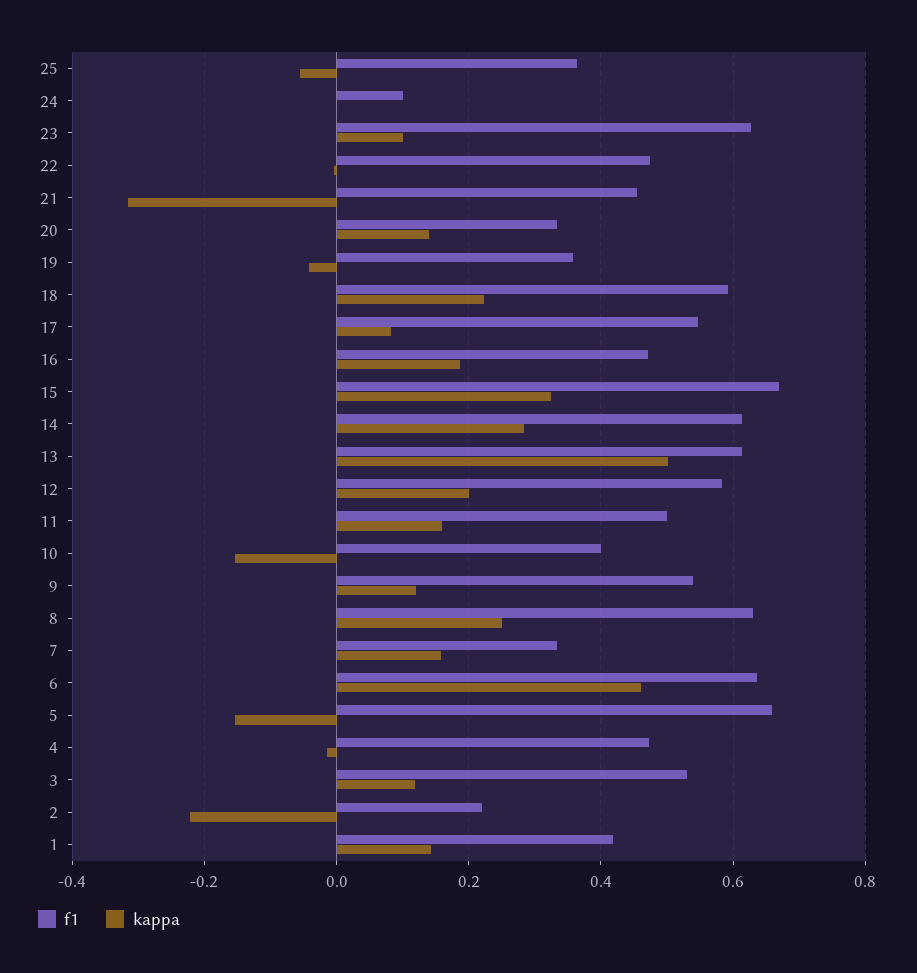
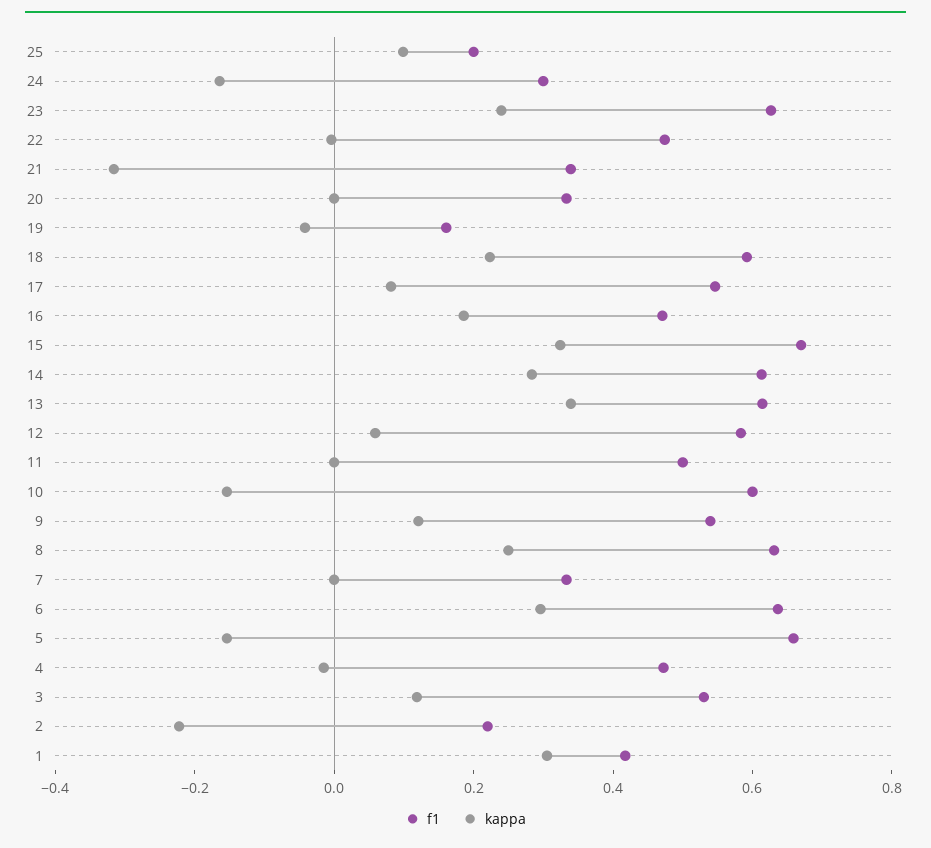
  {
    "f1": {
-     "25": 0.36,
+     "25": 0.2,
-     "24": 0.1,
+     "24": 0.3,
      "23": 0.62,
      "22": 0.48,
-     "21": 0.46,
+     "21": 0.35,
      "20": 0.34,
-     "19": 0.36,
+     "19": 0.15,
      "18": 0.6,
      "17": 0.54,
      "16": 0.48,
      "15": 0.66,
      "14": 0.62,
      "13": 0.62,
      "12": 0.58,
      "11": 0.5,
-     "10": 0.4,
+     "10": 0.6,
      "9": 0.54,
      "8": 0.64,
      "7": 0.34,
      "6": 0.64,
      "5": 0.66,
      "4": 0.48,
      "3": 0.54,
      "2": 0.22,
      "1": 0.42
    },
    "kappa": {
-     "25": -0.06,
+     "25": 0.1,
-     "24": 0,
+     "24": -0.15,
-     "23": 0.1,
+     "23": 0.25,
      "22": 0,
      "21": -0.32,
-     "20": 0.14,
+     "20": 0,
      "19": -0.04,
      "18": 0.22,
      "17": 0.08,
      "16": 0.18,
      "15": 0.32,
      "14": 0.28,
-     "13": 0.5,
+     "13": 0.35,
-     "12": 0.2,
+     "12": 0.05,
-     "11": 0.16,
+     "11": 0,
      "10": -0.16,
      "9": 0.12,
      "8": 0.26,
-     "7": 0.16,
+     "7": 0,
-     "6": 0.46,
+     "6": 0.3,
      "5": -0.16,
      "4": -0.02,
      "3": 0.12,
      "2": -0.22,
-     "1": 0.14
+     "1": 0.3
    }
  }

